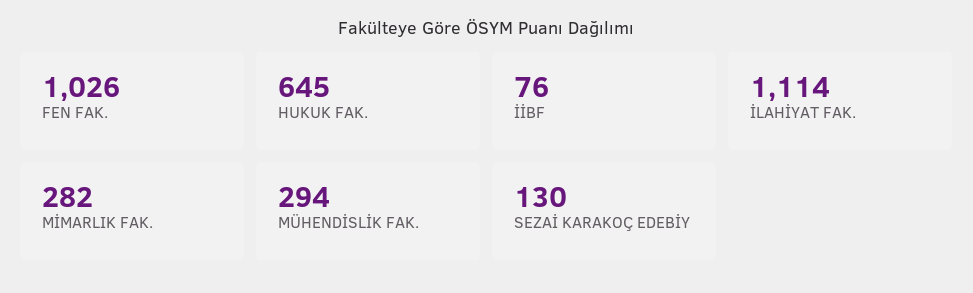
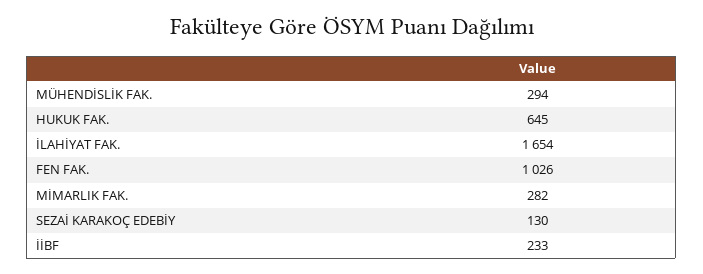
  {
    "FEN FAK.": 1026,
    "HUKUK FAK.": 645,
-   "İİBF": 76,
+   "İİBF": 233,
-   "İLAHİYAT FAK.": 1114,
+   "İLAHİYAT FAK.": 1654,
    "MİMARLIK FAK.": 282,
    "MÜHENDİSLİK FAK.": 294,
    "SEZAİ KARAKOÇ EDEBİY": 130
  }

